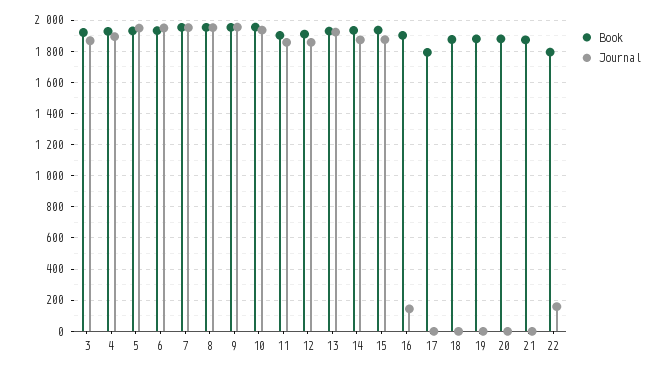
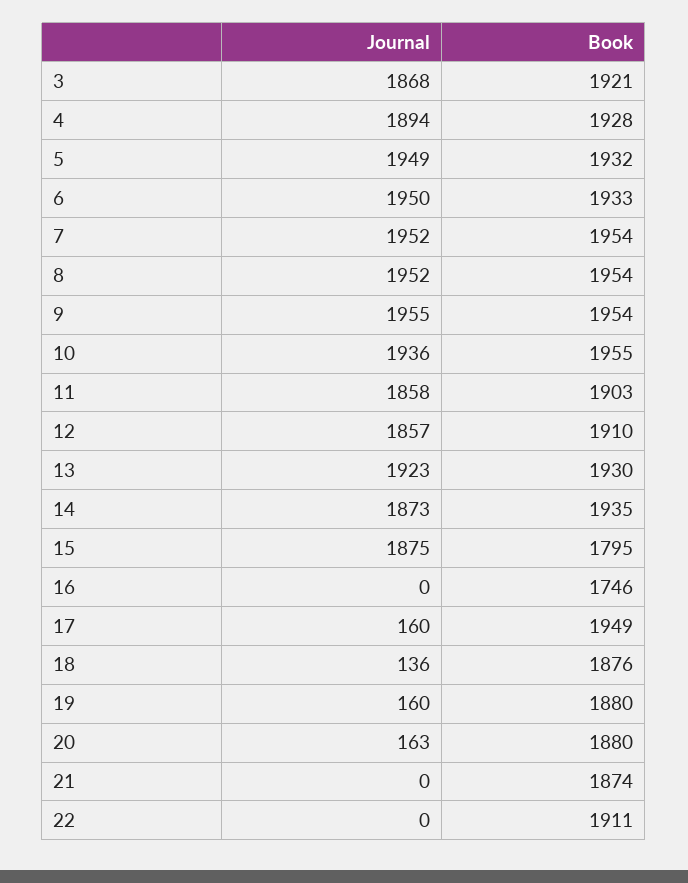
  {
    "Book": {
      "3": 1921,
      "4": 1928,
      "5": 1932,
      "6": 1933,
      "7": 1954,
      "8": 1954,
      "9": 1954,
      "10": 1955,
      "11": 1903,
      "12": 1910,
      "13": 1930,
      "14": 1935,
-     "15": 1950,
+     "15": 1795,
-     "16": 1900,
+     "16": 1746,
-     "17": 1800,
+     "17": 1949,
      "18": 1876,
      "19": 1880,
      "20": 1880,
      "21": 1874,
-     "22": 1800
+     "22": 1911
    },
    "Journal": {
      "3": 1868,
      "4": 1894,
      "5": 1949,
      "6": 1950,
      "7": 1952,
      "8": 1952,
      "9": 1955,
      "10": 1936,
      "11": 1858,
      "12": 1857,
      "13": 1923,
      "14": 1873,
      "15": 1875,
-     "16": 150,
+     "16": 0,
-     "17": 0,
+     "17": 160,
-     "18": 0,
+     "18": 136,
-     "19": 0,
+     "19": 160,
-     "20": 0,
+     "20": 163,
      "21": 0,
-     "22": 150
+     "22": 0
    }
  }

